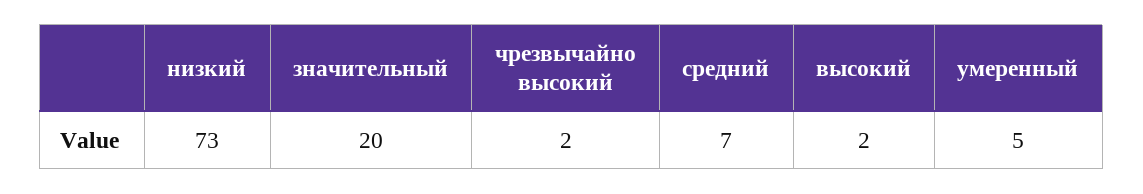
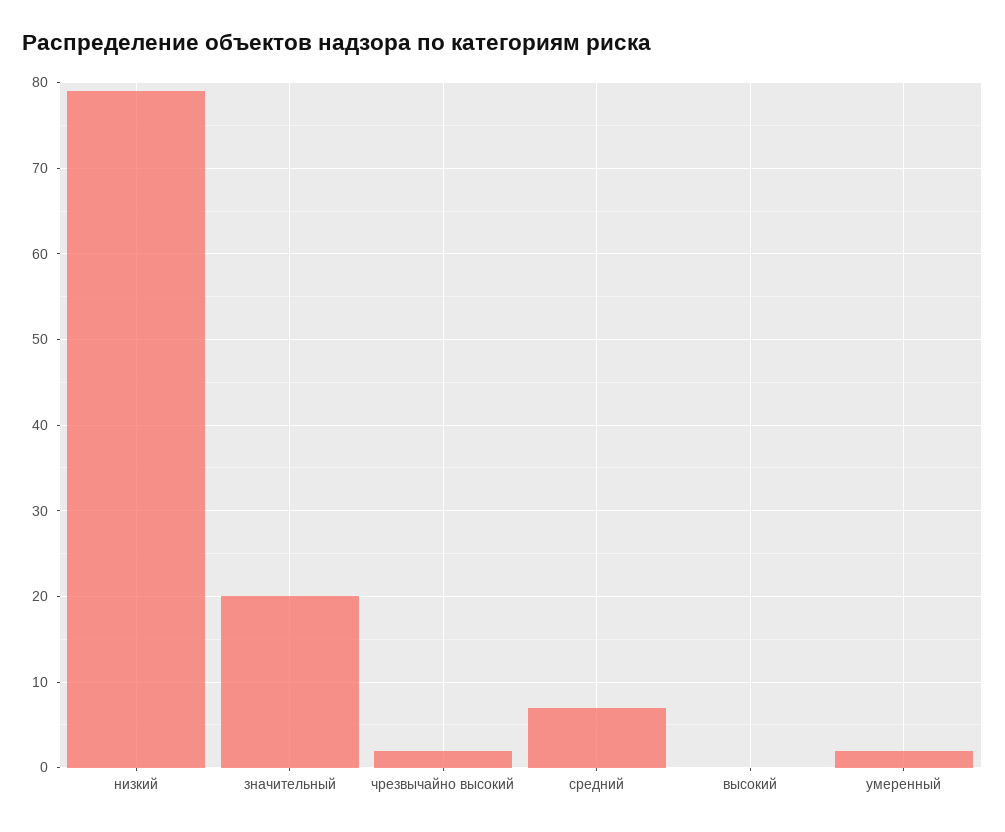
  {
-   "низкий": 73,
+   "низкий": 79,
    "значительный": 20,
    "чрезвычайно высокий": 2,
    "средний": 7,
-   "высокий": 2,
+   "высокий": 0,
-   "умеренный": 5
+   "умеренный": 2
  }

